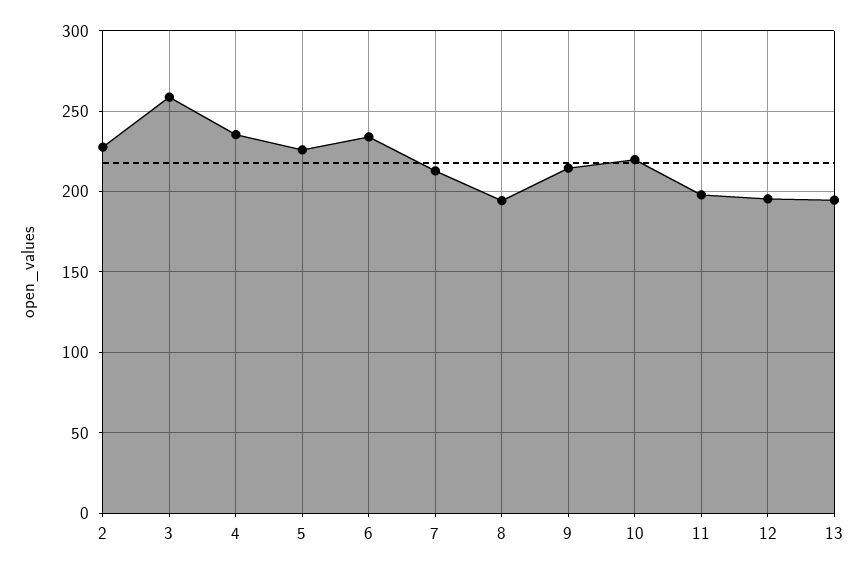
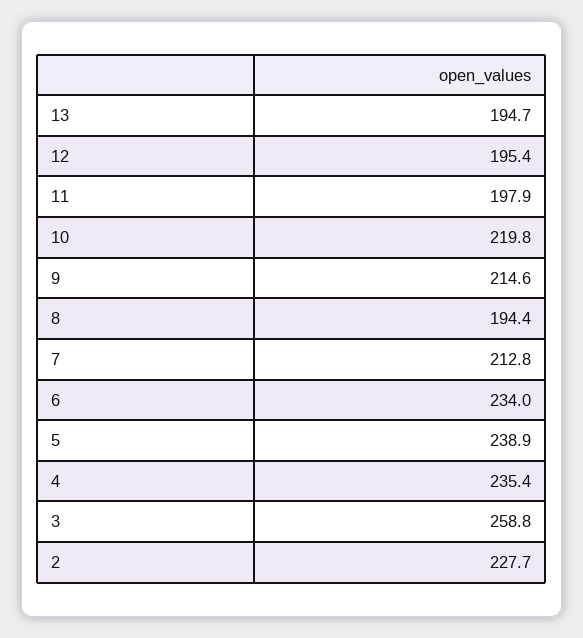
  {
    "2": 227.7,
    "3": 258.8,
    "4": 235.4,
-   "5": 225,
+   "5": 238.9,
    "6": 234,
    "7": 212.8,
    "8": 194.4,
    "9": 214.6,
    "10": 219.8,
    "11": 197.9,
    "12": 195.4,
    "13": 194.7
  }

